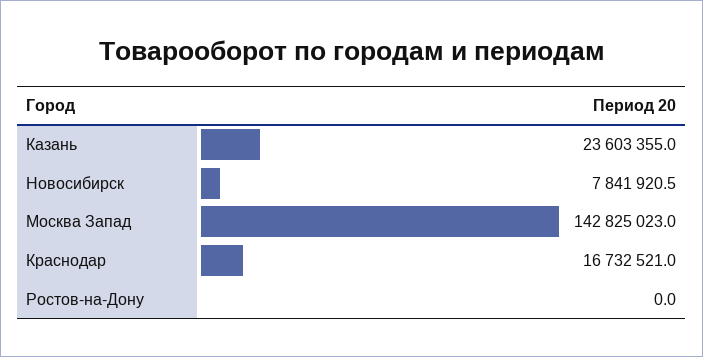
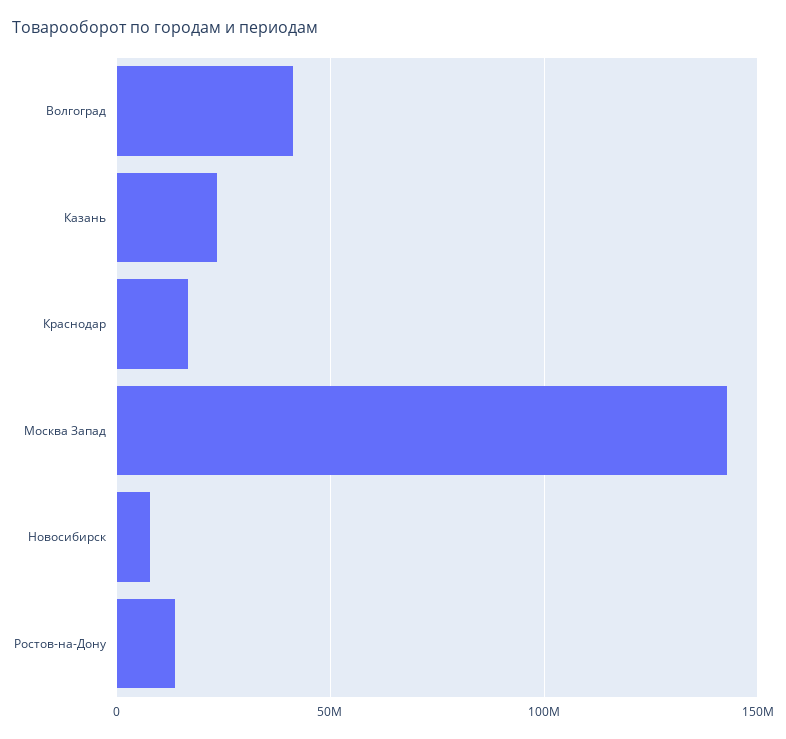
  {
    "Казань": 23603355,
    "Новосибирск": 7841920.5,
    "Москва Запад": 142825023,
    "Краснодар": 16732521,
-   "Ростов-на-Дону": 0
+   "Ростов-на-Дону": 15000000,
+   "Волгоград": 40000000
  }

